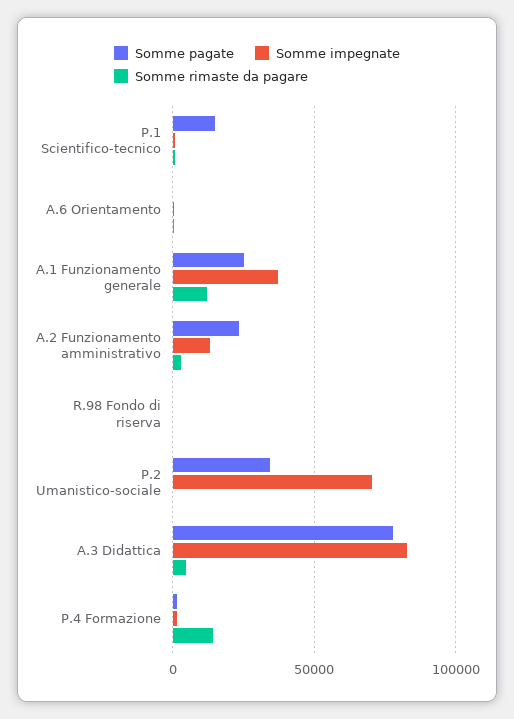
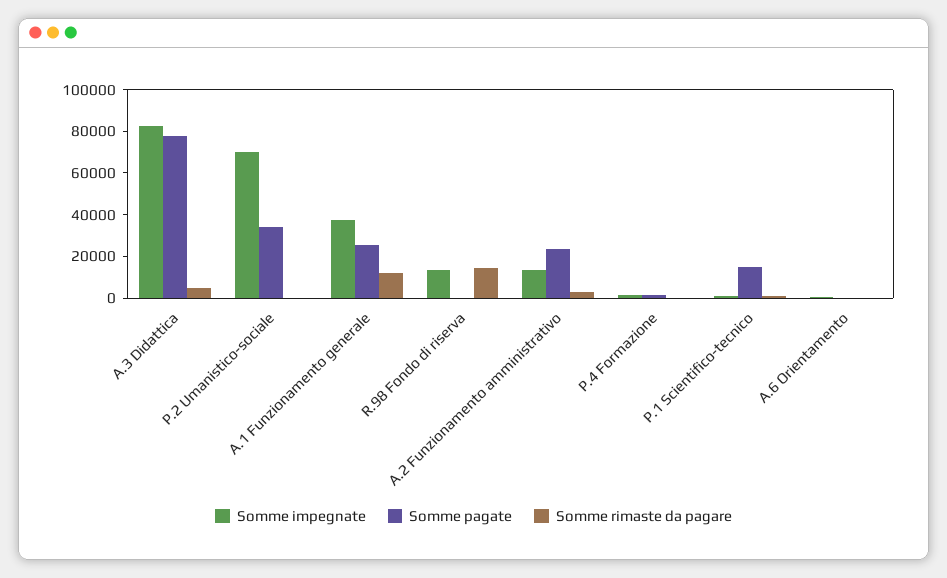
  {
    "Somme pagate": {
      "P.1 Scientifico-tecnico": 15000,
      "A.6 Orientamento": 0,
      "A.1 Funzionamento generale": 25000,
      "A.2 Funzionamento amministrativo": 25000,
      "R.98 Fondo di riserva": 0,
      "P.2 Umanistico-sociale": 35000,
      "A.3 Didattica": 80000,
      "P.4 Formazione": 0
    },
    "Somme impegnate": {
      "P.1 Scientifico-tecnico": 0,
      "A.6 Orientamento": 0,
      "A.1 Funzionamento generale": 35000,
      "A.2 Funzionamento amministrativo": 15000,
-     "R.98 Fondo di riserva": 0,
+     "R.98 Fondo di riserva": 15000,
      "P.2 Umanistico-sociale": 70000,
      "A.3 Didattica": 85000,
      "P.4 Formazione": 0
    },
    "Somme rimaste da pagare": {
      "P.1 Scientifico-tecnico": 0,
      "A.6 Orientamento": 0,
      "A.1 Funzionamento generale": 10000,
      "A.2 Funzionamento amministrativo": 5000,
-     "R.98 Fondo di riserva": 0,
+     "R.98 Fondo di riserva": 15000,
      "P.2 Umanistico-sociale": 0,
      "A.3 Didattica": 5000,
-     "P.4 Formazione": 15000
+     "P.4 Formazione": 0
    }
  }

